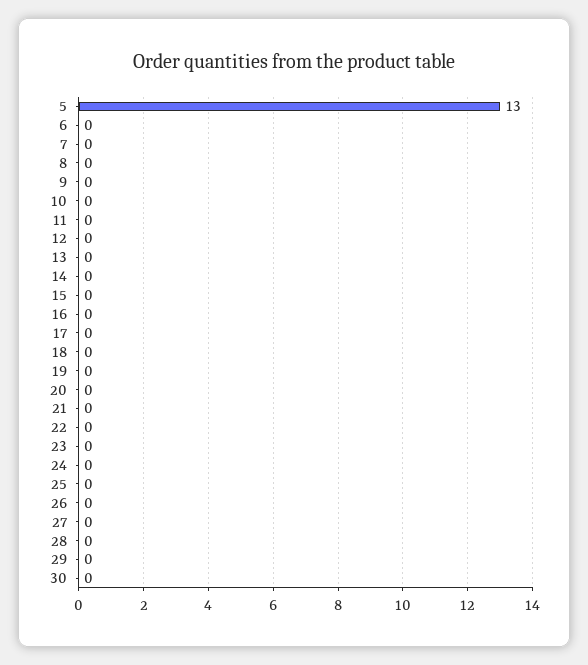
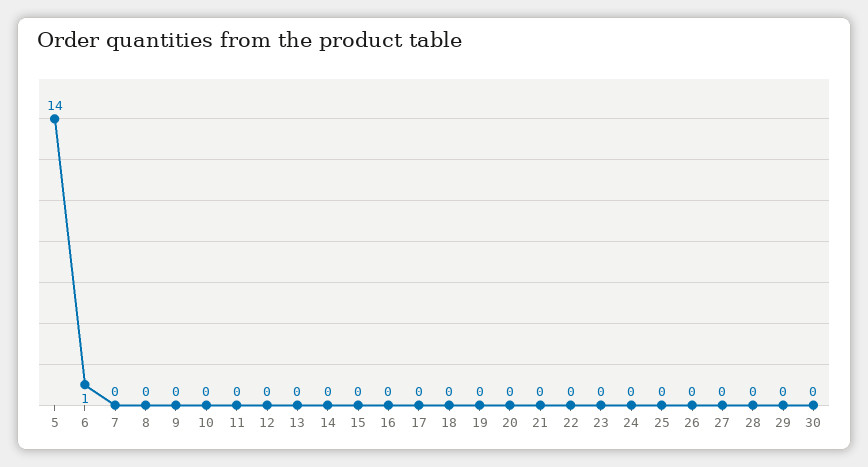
  {
-   "5": 13,
+   "5": 14,
-   "6": 0,
+   "6": 1,
    "7": 0,
    "8": 0,
    "9": 0,
    "10": 0,
    "11": 0,
    "12": 0,
    "13": 0,
    "14": 0,
    "15": 0,
    "16": 0,
    "17": 0,
    "18": 0,
    "19": 0,
    "20": 0,
    "21": 0,
    "22": 0,
    "23": 0,
    "24": 0,
    "25": 0,
    "26": 0,
    "27": 0,
    "28": 0,
    "29": 0,
    "30": 0
  }

